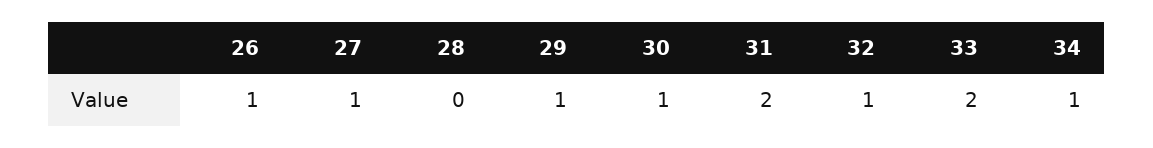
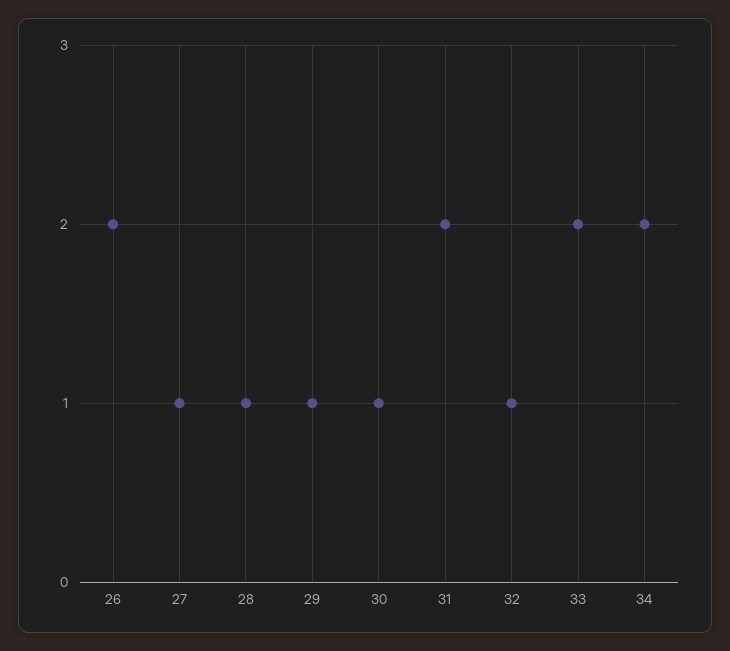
  {
-   "26": 1,
+   "26": 2,
    "27": 1,
-   "28": 0,
+   "28": 1,
    "29": 1,
    "30": 1,
    "31": 2,
    "32": 1,
    "33": 2,
-   "34": 1
+   "34": 2
  }

